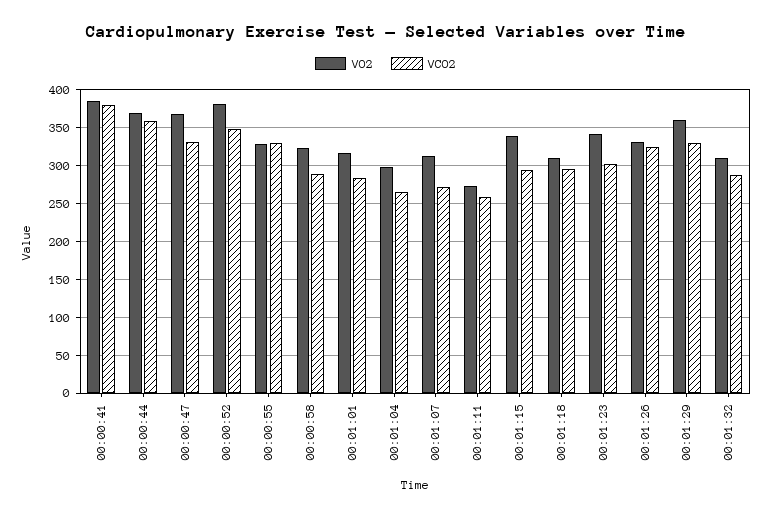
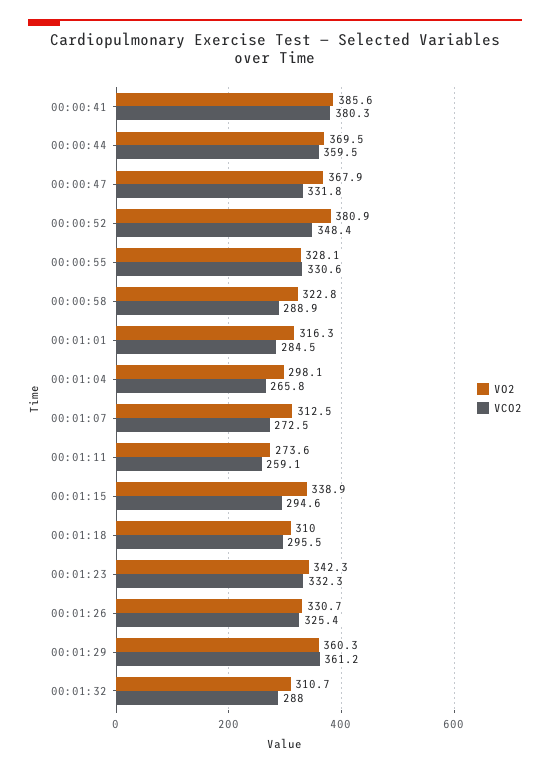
  {
    "VO2": {
      "00:00:41": 385.6,
      "00:00:44": 369.5,
      "00:00:47": 367.9,
      "00:00:52": 380.9,
      "00:00:55": 328.1,
      "00:00:58": 322.8,
      "00:01:01": 316.3,
      "00:01:04": 298.1,
      "00:01:07": 312.5,
      "00:01:11": 273.6,
      "00:01:15": 338.9,
      "00:01:18": 310,
      "00:01:23": 342.3,
      "00:01:26": 330.7,
      "00:01:29": 360.3,
      "00:01:32": 310.7
    },
    "VCO2": {
      "00:00:41": 380.3,
      "00:00:44": 359.5,
      "00:00:47": 331.8,
      "00:00:52": 348.4,
      "00:00:55": 330.6,
      "00:00:58": 288.9,
      "00:01:01": 284.5,
      "00:01:04": 265.8,
      "00:01:07": 272.5,
      "00:01:11": 259.1,
      "00:01:15": 294.6,
      "00:01:18": 295.5,
-     "00:01:23": 300,
+     "00:01:23": 332.3,
      "00:01:26": 325.4,
-     "00:01:29": 330,
+     "00:01:29": 361.2,
      "00:01:32": 288
    }
  }

